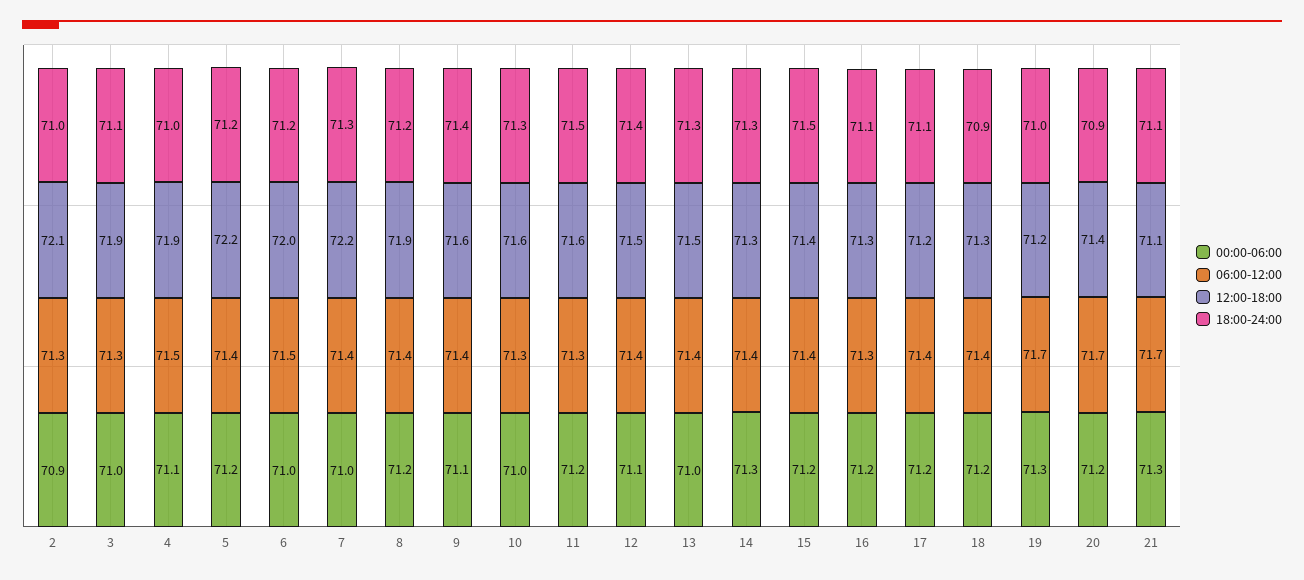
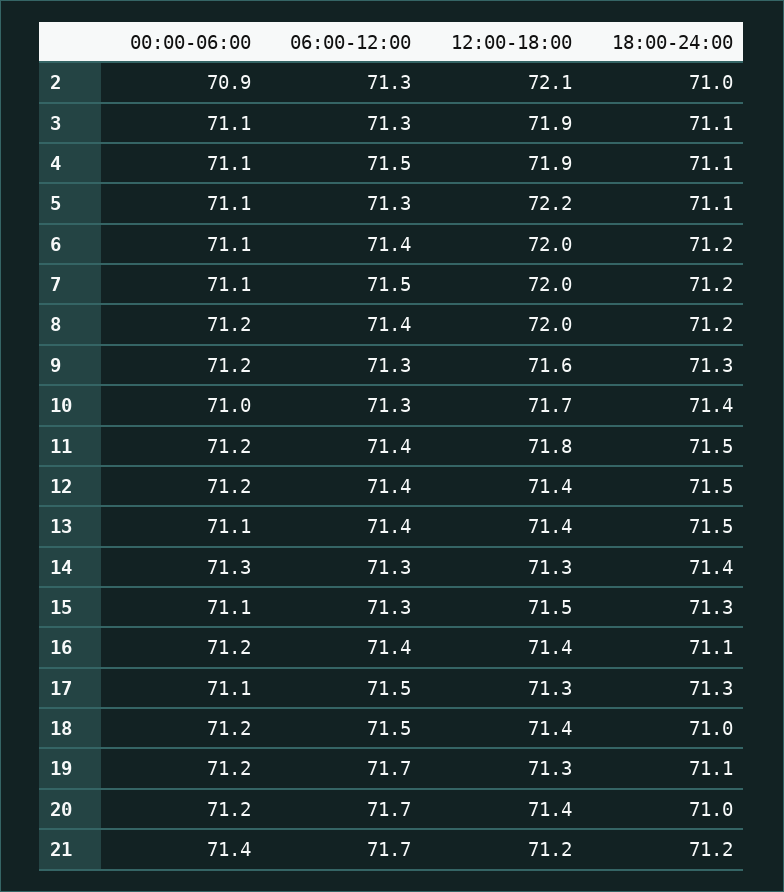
  {
    "00:00-06:00": {
      "2": 70.9,
-     "3": 71,
+     "3": 71.1,
      "4": 71.1,
-     "5": 71.2,
+     "5": 71.1,
-     "6": 71,
+     "6": 71.1,
-     "7": 71,
+     "7": 71.1,
      "8": 71.2,
-     "9": 71.1,
+     "9": 71.2,
      "10": 71,
      "11": 71.2,
-     "12": 71.1,
+     "12": 71.2,
-     "13": 71,
+     "13": 71.1,
      "14": 71.3,
-     "15": 71.2,
+     "15": 71.1,
      "16": 71.2,
-     "17": 71.2,
+     "17": 71.1,
      "18": 71.2,
-     "19": 71.3,
+     "19": 71.2,
      "20": 71.2,
-     "21": 71.3
+     "21": 71.4
    },
    "06:00-12:00": {
      "2": 71.3,
      "3": 71.3,
      "4": 71.5,
-     "5": 71.4,
+     "5": 71.3,
-     "6": 71.5,
+     "6": 71.4,
-     "7": 71.4,
+     "7": 71.5,
      "8": 71.4,
-     "9": 71.4,
+     "9": 71.3,
      "10": 71.3,
-     "11": 71.3,
+     "11": 71.4,
      "12": 71.4,
      "13": 71.4,
-     "14": 71.4,
+     "14": 71.3,
-     "15": 71.4,
+     "15": 71.3,
-     "16": 71.3,
+     "16": 71.4,
-     "17": 71.4,
+     "17": 71.5,
-     "18": 71.4,
+     "18": 71.5,
      "19": 71.7,
      "20": 71.7,
      "21": 71.7
    },
    "12:00-18:00": {
      "2": 72.1,
      "3": 71.9,
      "4": 71.9,
      "5": 72.2,
      "6": 72,
-     "7": 72.2,
+     "7": 72,
-     "8": 71.9,
+     "8": 72,
      "9": 71.6,
-     "10": 71.6,
+     "10": 71.7,
-     "11": 71.6,
+     "11": 71.8,
-     "12": 71.5,
+     "12": 71.4,
-     "13": 71.5,
+     "13": 71.4,
      "14": 71.3,
-     "15": 71.4,
+     "15": 71.5,
-     "16": 71.3,
+     "16": 71.4,
-     "17": 71.2,
+     "17": 71.3,
-     "18": 71.3,
+     "18": 71.4,
-     "19": 71.2,
+     "19": 71.3,
      "20": 71.4,
-     "21": 71.1
+     "21": 71.2
    },
    "18:00-24:00": {
      "2": 71,
      "3": 71.1,
-     "4": 71,
+     "4": 71.1,
-     "5": 71.2,
+     "5": 71.1,
      "6": 71.2,
-     "7": 71.3,
+     "7": 71.2,
      "8": 71.2,
-     "9": 71.4,
+     "9": 71.3,
-     "10": 71.3,
+     "10": 71.4,
      "11": 71.5,
-     "12": 71.4,
+     "12": 71.5,
-     "13": 71.3,
+     "13": 71.5,
-     "14": 71.3,
+     "14": 71.4,
-     "15": 71.5,
+     "15": 71.3,
      "16": 71.1,
-     "17": 71.1,
+     "17": 71.3,
-     "18": 70.9,
+     "18": 71,
-     "19": 71,
+     "19": 71.1,
-     "20": 70.9,
+     "20": 71,
-     "21": 71.1
+     "21": 71.2
    }
  }

